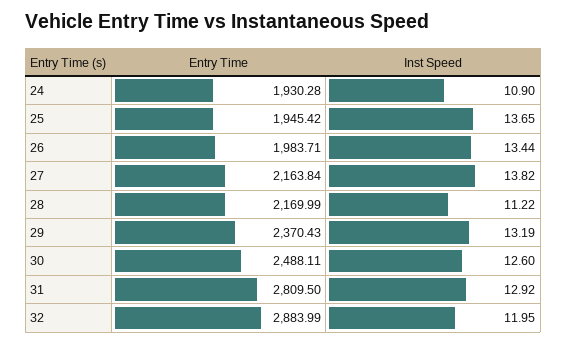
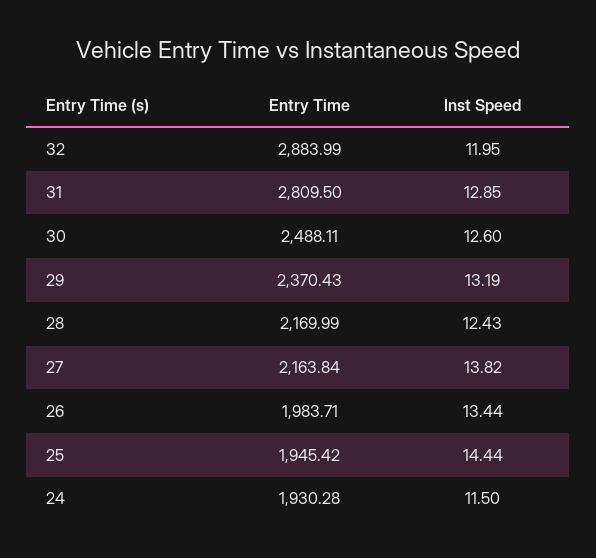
  {
    "Entry Time": {
      "24": 1930.28,
      "25": 1945.42,
      "26": 1983.71,
      "27": 2163.84,
      "28": 2169.99,
      "29": 2370.43,
      "30": 2488.11,
      "31": 2809.5,
      "32": 2883.99
    },
    "Inst Speed": {
-     "24": 10.9,
+     "24": 11.5,
-     "25": 13.65,
+     "25": 14.44,
      "26": 13.44,
      "27": 13.82,
-     "28": 11.22,
+     "28": 12.43,
      "29": 13.19,
      "30": 12.6,
-     "31": 12.92,
+     "31": 12.85,
      "32": 11.95
    }
  }

